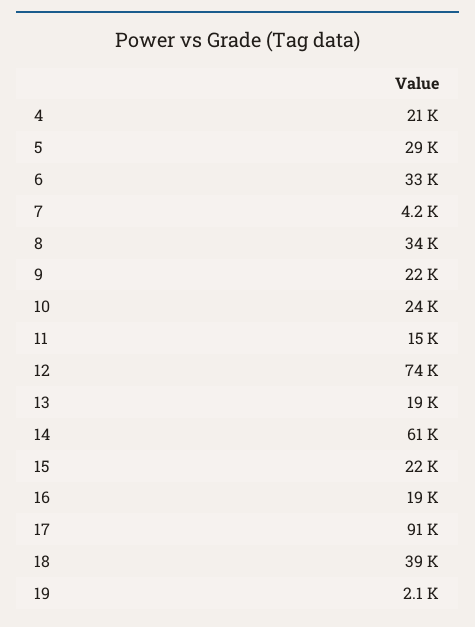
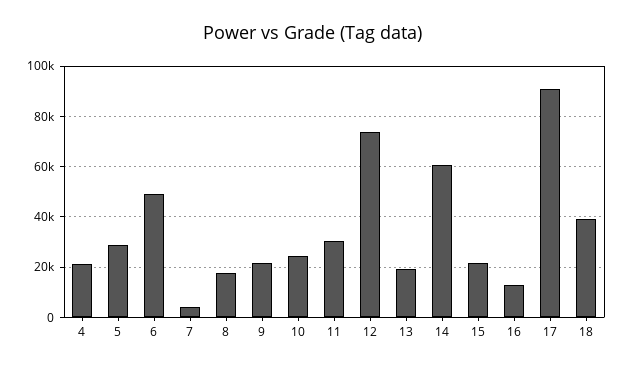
  {
    "4": 21000,
    "5": 29000,
-   "6": 33000,
+   "6": 50000,
    "7": 4200,
-   "8": 34000,
+   "8": 17500,
    "9": 22000,
    "10": 24000,
-   "11": 15000,
+   "11": 30000,
    "12": 74000,
    "13": 19000,
    "14": 61000,
    "15": 22000,
-   "16": 19000,
+   "16": 12500,
    "17": 91000,
-   "18": 39000,
+   "18": 39000
-   "19": 2100
  }

